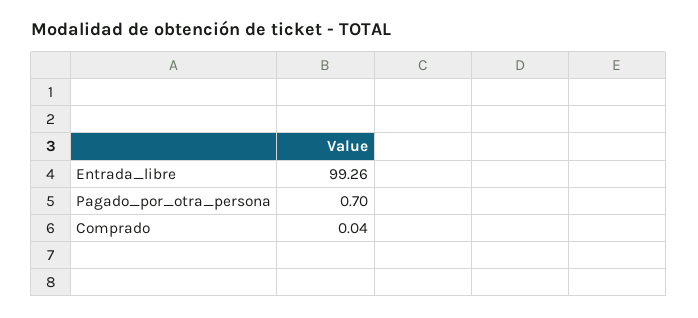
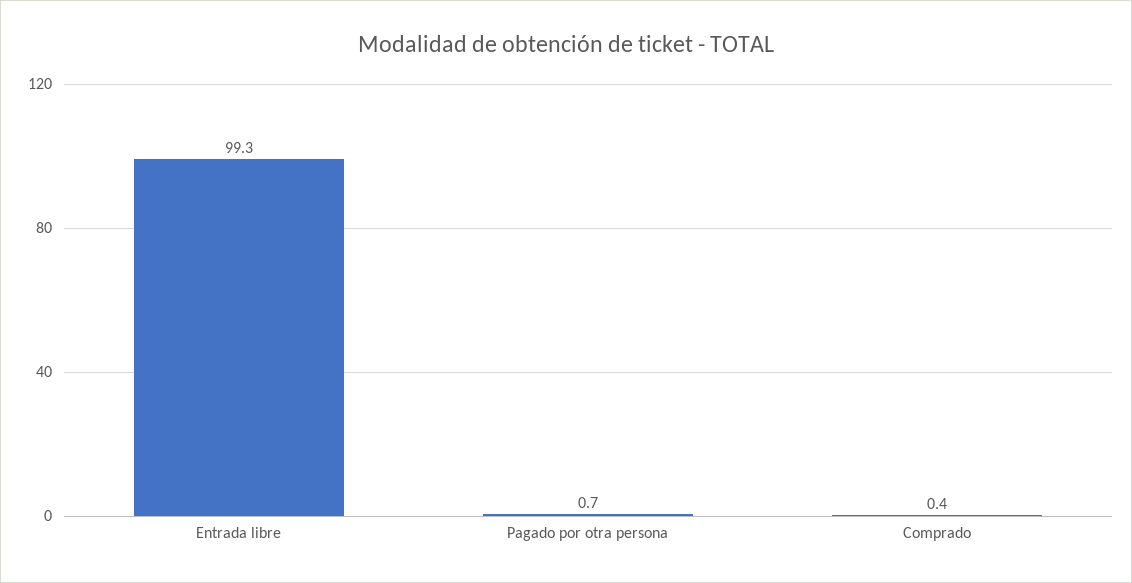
  {
    "Entrada_libre": 99.26,
    "Pagado_por_otra_persona": 0.7,
-   "Comprado": 0.04
+   "Comprado": 0.4
  }

